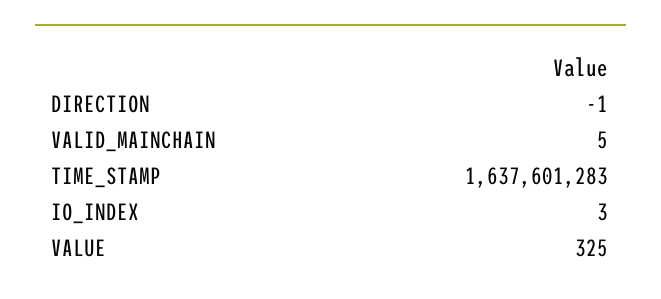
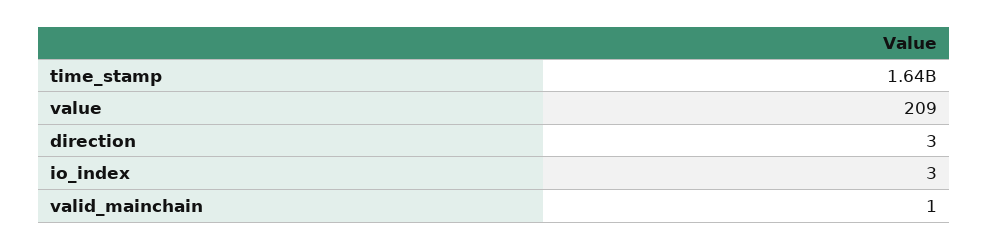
  {
-   "DIRECTION": -1,
+   "DIRECTION": 3,
-   "VALID_MAINCHAIN": 5,
+   "VALID_MAINCHAIN": 1,
    "TIME_STAMP": 1637601283,
    "IO_INDEX": 3,
-   "VALUE": 325
+   "VALUE": 209
  }

